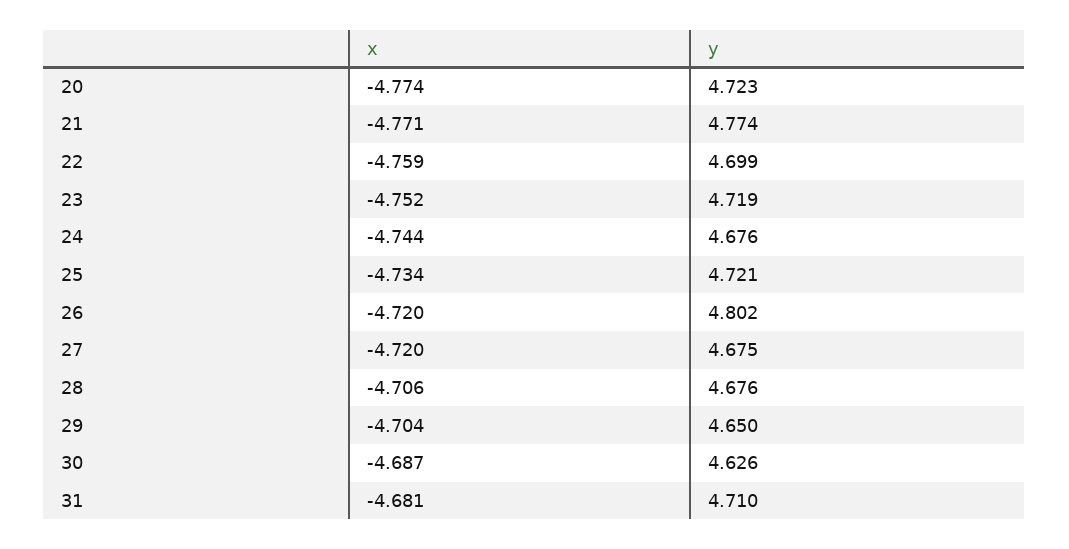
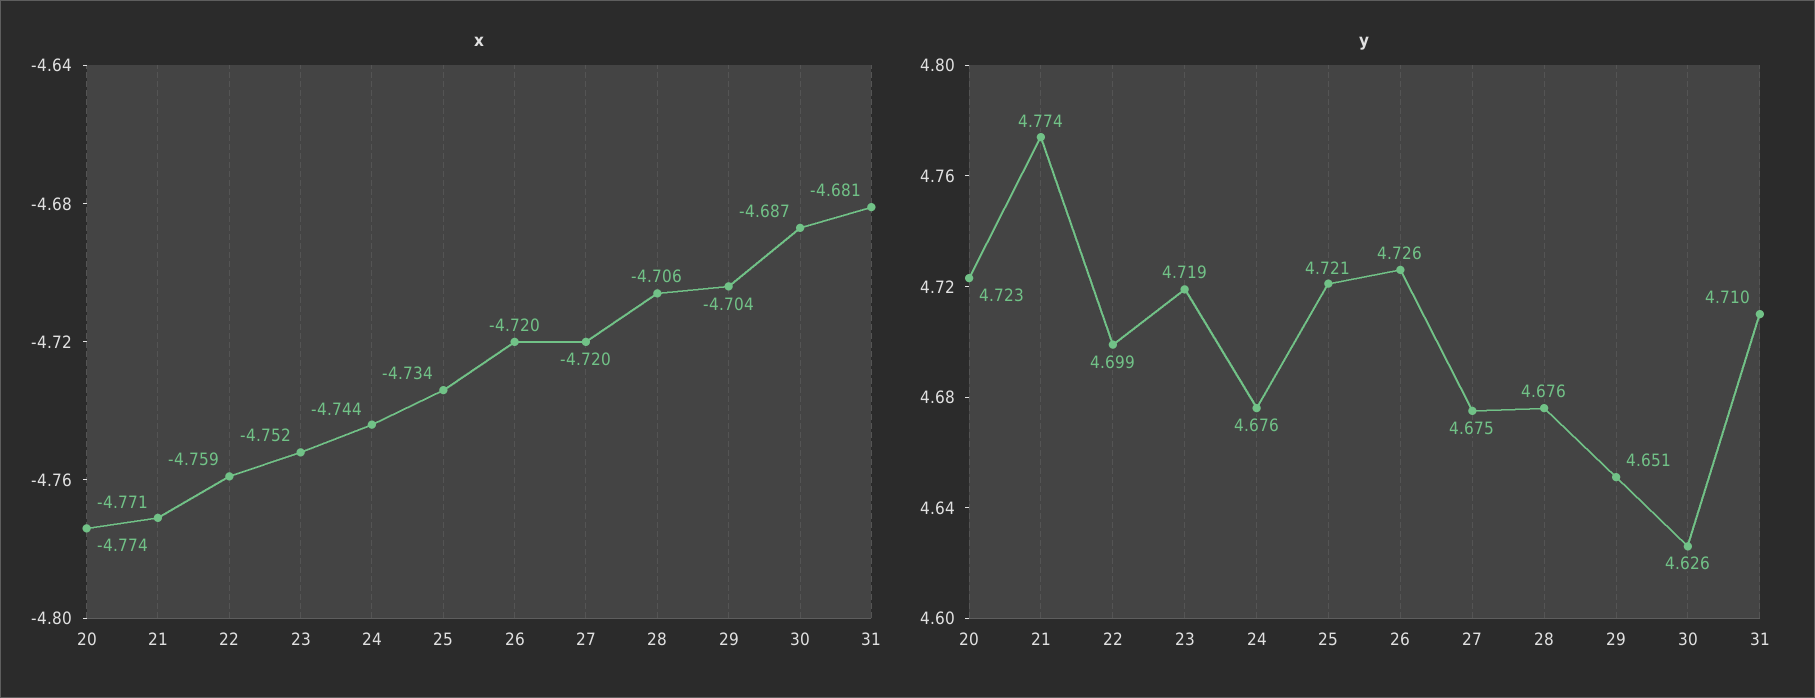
  {
    "x": {
      "20": -4.774,
      "21": -4.771,
      "22": -4.759,
      "23": -4.752,
      "24": -4.744,
      "25": -4.734,
      "26": -4.72,
      "27": -4.72,
      "28": -4.706,
      "29": -4.704,
      "30": -4.687,
      "31": -4.681
    },
    "y": {
      "20": 4.723,
      "21": 4.774,
      "22": 4.699,
      "23": 4.719,
      "24": 4.676,
      "25": 4.721,
-     "26": 4.802,
+     "26": 4.726,
      "27": 4.675,
      "28": 4.676,
-     "29": 4.65,
+     "29": 4.651,
      "30": 4.626,
      "31": 4.71
    }
  }

